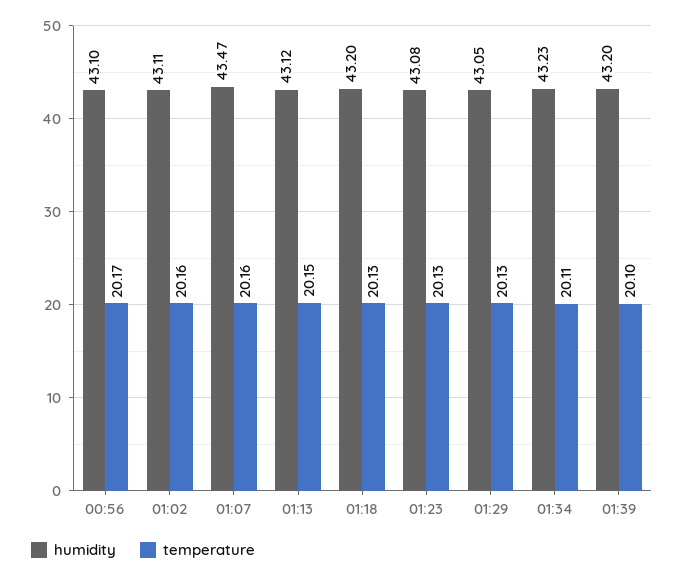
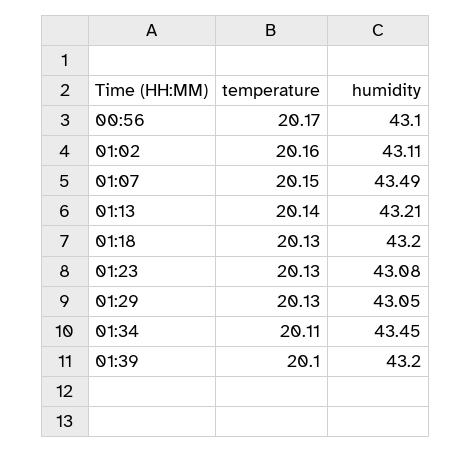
  {
    "humidity": {
      "00:56": 43.1,
      "01:02": 43.11,
-     "01:07": 43.47,
+     "01:07": 43.49,
-     "01:13": 43.12,
+     "01:13": 43.21,
      "01:18": 43.2,
      "01:23": 43.08,
      "01:29": 43.05,
-     "01:34": 43.23,
+     "01:34": 43.45,
      "01:39": 43.2
    },
    "temperature": {
      "00:56": 20.17,
      "01:02": 20.16,
-     "01:07": 20.16,
+     "01:07": 20.15,
-     "01:13": 20.15,
+     "01:13": 20.14,
      "01:18": 20.13,
      "01:23": 20.13,
      "01:29": 20.13,
      "01:34": 20.11,
      "01:39": 20.1
    }
  }

